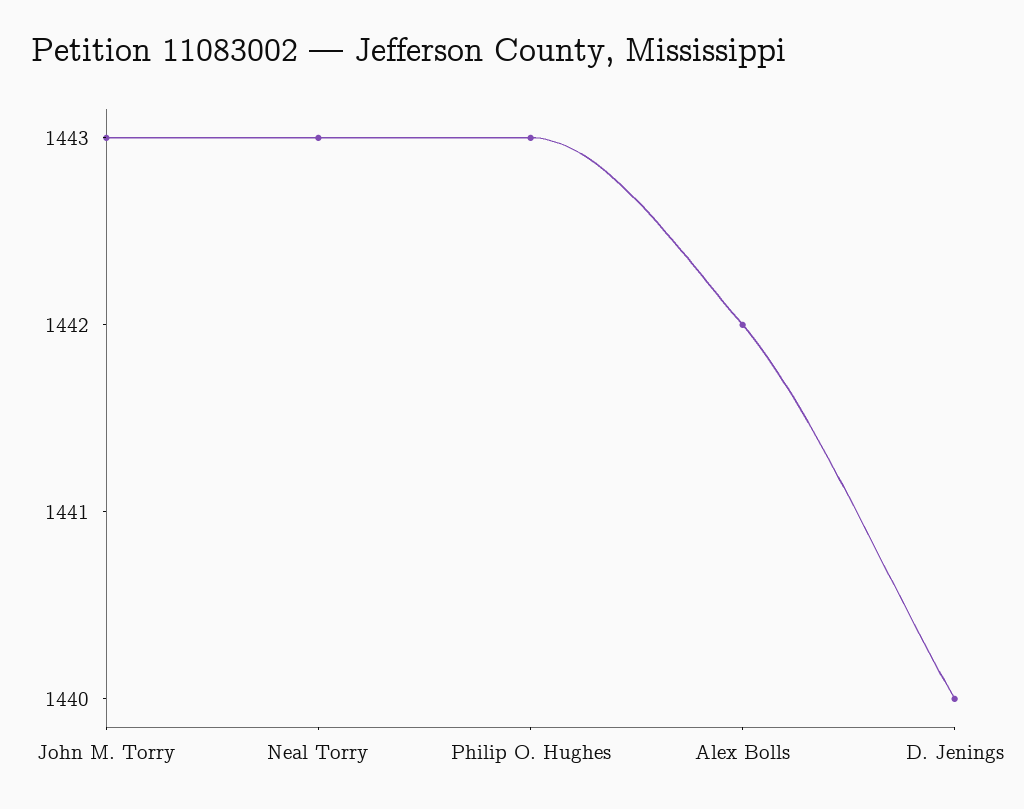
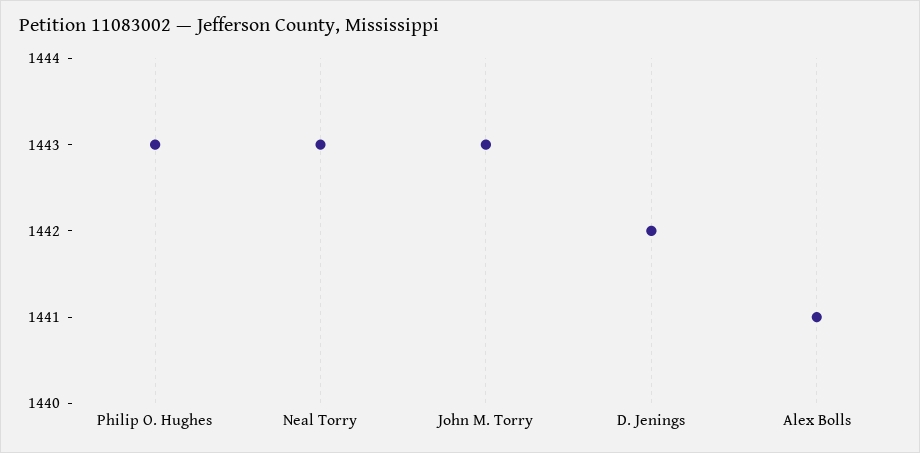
  {
    "John M. Torry": 1443,
    "Neal Torry": 1443,
    "Philip O. Hughes": 1443,
-   "Alex Bolls": 1442,
+   "Alex Bolls": 1441,
-   "D. Jenings": 1440
+   "D. Jenings": 1442
  }

